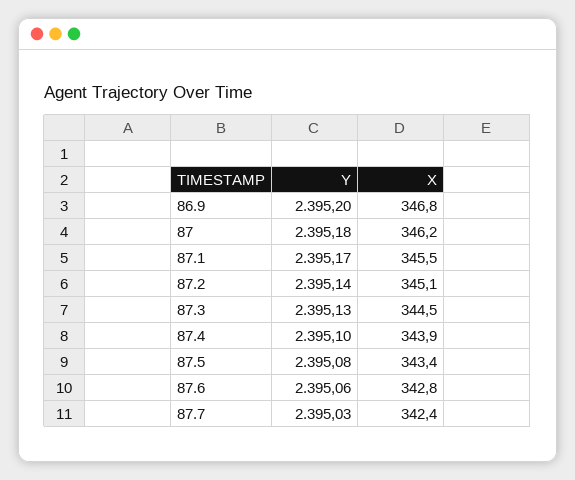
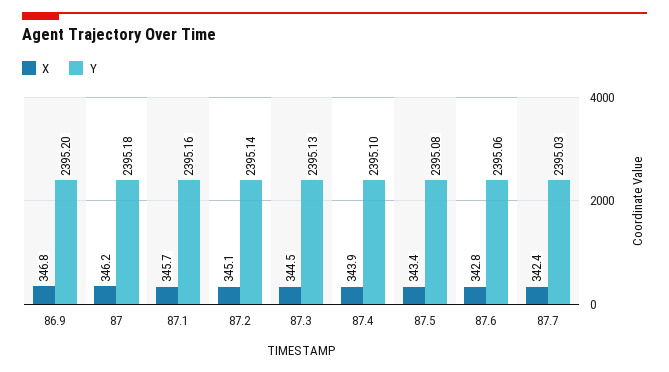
  {
    "Y": {
      "86.9": 2395.2,
      "87": 2395.18,
-     "87.1": 2395.17,
+     "87.1": 2395.16,
      "87.2": 2395.14,
      "87.3": 2395.13,
      "87.4": 2395.1,
      "87.5": 2395.08,
      "87.6": 2395.06,
      "87.7": 2395.03
    },
    "X": {
      "86.9": 346.8,
      "87": 346.2,
-     "87.1": 345.5,
+     "87.1": 345.7,
      "87.2": 345.1,
      "87.3": 344.5,
      "87.4": 343.9,
      "87.5": 343.4,
      "87.6": 342.8,
      "87.7": 342.4
    }
  }

